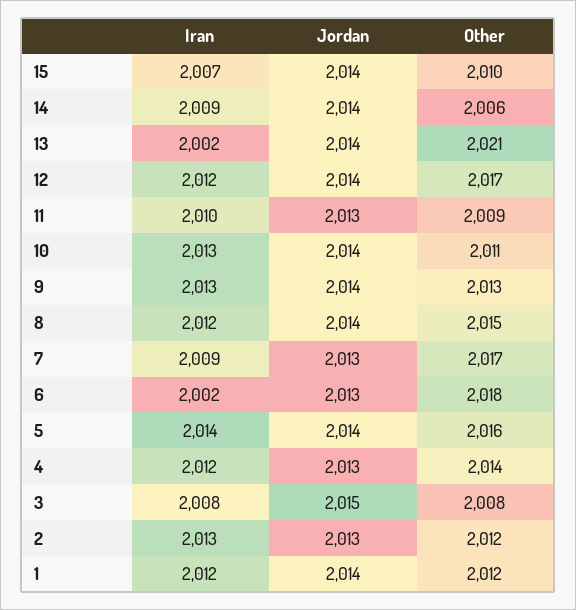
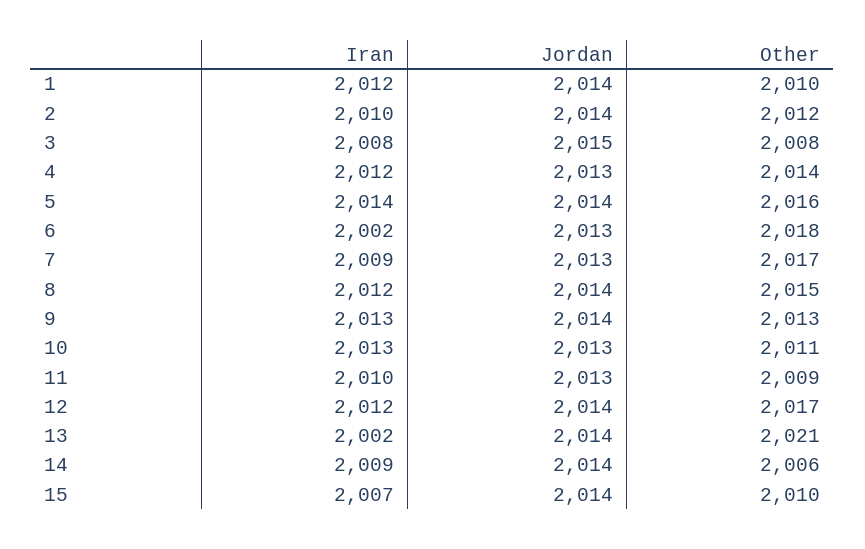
  {
    "Iran": {
      "15": 2007,
      "14": 2009,
      "13": 2002,
      "12": 2012,
      "11": 2010,
      "10": 2013,
      "9": 2013,
      "8": 2012,
      "7": 2009,
      "6": 2002,
      "5": 2014,
      "4": 2012,
      "3": 2008,
-     "2": 2013,
+     "2": 2010,
      "1": 2012
    },
    "Jordan": {
      "15": 2014,
      "14": 2014,
      "13": 2014,
      "12": 2014,
      "11": 2013,
-     "10": 2014,
+     "10": 2013,
      "9": 2014,
      "8": 2014,
      "7": 2013,
      "6": 2013,
      "5": 2014,
      "4": 2013,
      "3": 2015,
-     "2": 2013,
+     "2": 2014,
      "1": 2014
    },
    "Other": {
      "15": 2010,
      "14": 2006,
      "13": 2021,
      "12": 2017,
      "11": 2009,
      "10": 2011,
      "9": 2013,
      "8": 2015,
      "7": 2017,
      "6": 2018,
      "5": 2016,
      "4": 2014,
      "3": 2008,
      "2": 2012,
-     "1": 2012
+     "1": 2010
    }
  }

